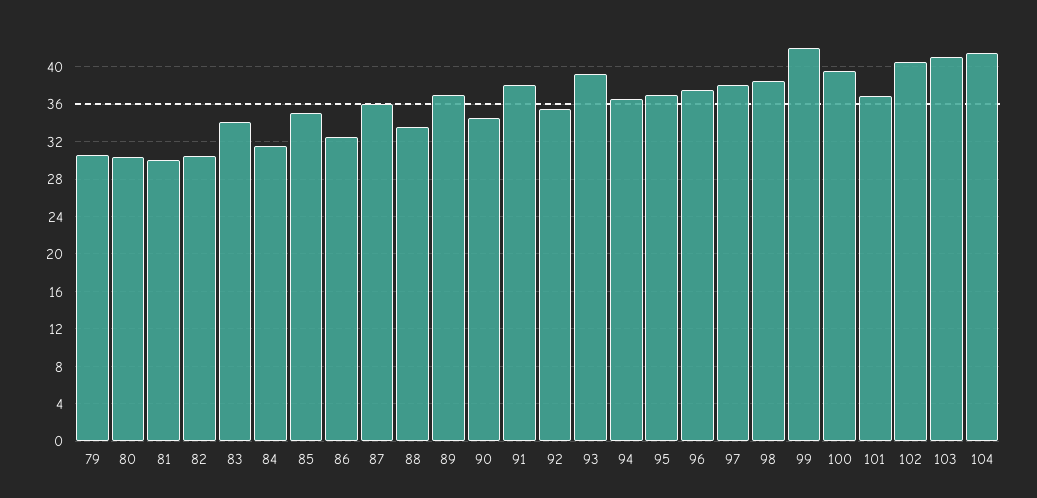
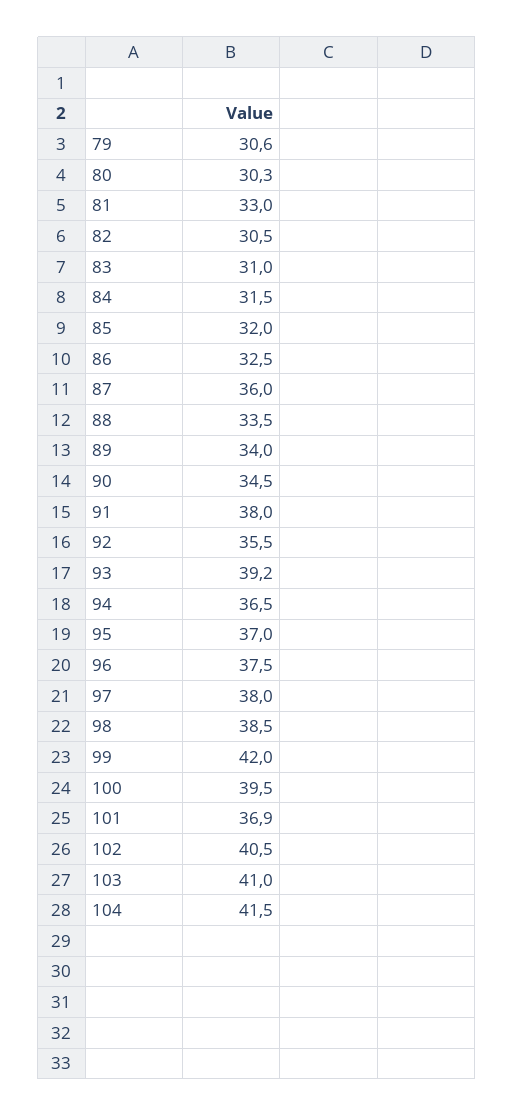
  {
    "79": 30.6,
    "80": 30.3,
-   "81": 30,
+   "81": 33,
    "82": 30.5,
-   "83": 34,
+   "83": 31,
    "84": 31.5,
-   "85": 35,
+   "85": 32,
    "86": 32.5,
    "87": 36,
    "88": 33.5,
-   "89": 37,
+   "89": 34,
    "90": 34.5,
    "91": 38,
    "92": 35.5,
    "93": 39.2,
    "94": 36.5,
    "95": 37,
    "96": 37.5,
    "97": 38,
    "98": 38.5,
    "99": 42,
    "100": 39.5,
    "101": 36.9,
    "102": 40.5,
    "103": 41,
    "104": 41.5
  }

